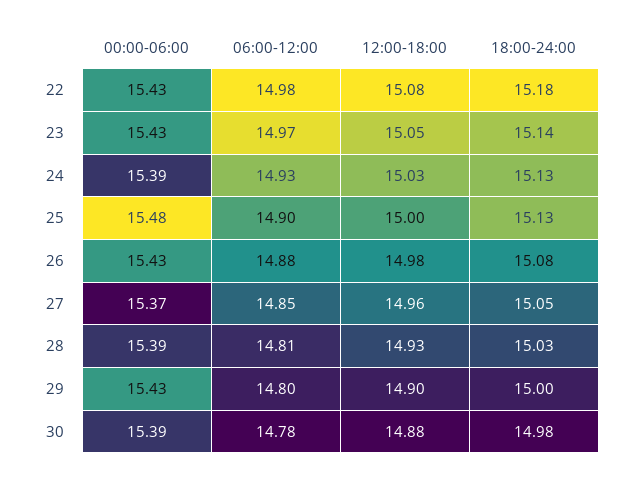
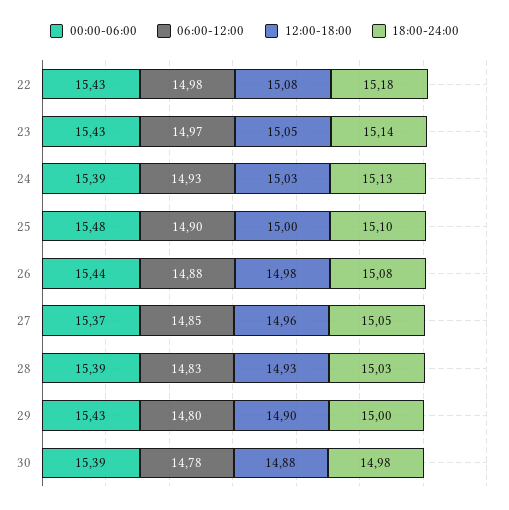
  {
    "00:00-06:00": {
      "22": 15.43,
      "23": 15.43,
      "24": 15.39,
      "25": 15.48,
-     "26": 15.43,
+     "26": 15.44,
      "27": 15.37,
      "28": 15.39,
      "29": 15.43,
      "30": 15.39
    },
    "06:00-12:00": {
      "22": 14.98,
      "23": 14.97,
      "24": 14.93,
      "25": 14.9,
      "26": 14.88,
      "27": 14.85,
-     "28": 14.81,
+     "28": 14.83,
      "29": 14.8,
      "30": 14.78
    },
    "12:00-18:00": {
      "22": 15.08,
      "23": 15.05,
      "24": 15.03,
      "25": 15,
      "26": 14.98,
      "27": 14.96,
      "28": 14.93,
      "29": 14.9,
      "30": 14.88
    },
    "18:00-24:00": {
      "22": 15.18,
      "23": 15.14,
      "24": 15.13,
-     "25": 15.13,
+     "25": 15.1,
      "26": 15.08,
      "27": 15.05,
      "28": 15.03,
      "29": 15,
      "30": 14.98
    }
  }

